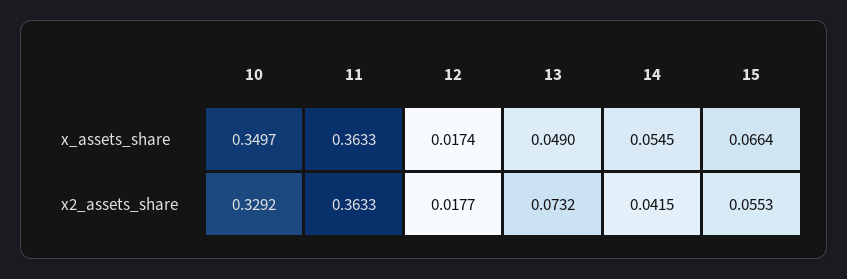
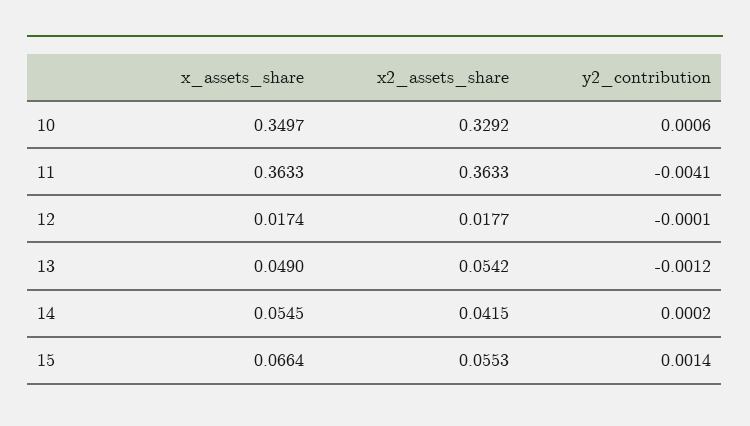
  {
    "10": {
      "x_assets_share": 0.3497,
-     "x2_assets_share": 0.3292
+     "x2_assets_share": 0.3292,
+     "y2_contribution": 0.0006
    },
    "11": {
      "x_assets_share": 0.3633,
-     "x2_assets_share": 0.3633
+     "x2_assets_share": 0.3633,
+     "y2_contribution": -0.0041
    },
    "12": {
      "x_assets_share": 0.0174,
-     "x2_assets_share": 0.0177
+     "x2_assets_share": 0.0177,
+     "y2_contribution": -0.0001
    },
    "13": {
      "x_assets_share": 0.049,
-     "x2_assets_share": 0.0732
+     "x2_assets_share": 0.0542,
+     "y2_contribution": -0.0012
    },
    "14": {
      "x_assets_share": 0.0545,
-     "x2_assets_share": 0.0415
+     "x2_assets_share": 0.0415,
+     "y2_contribution": 0.0002
    },
    "15": {
      "x_assets_share": 0.0664,
-     "x2_assets_share": 0.0553
+     "x2_assets_share": 0.0553,
+     "y2_contribution": 0.0014
    }
  }

